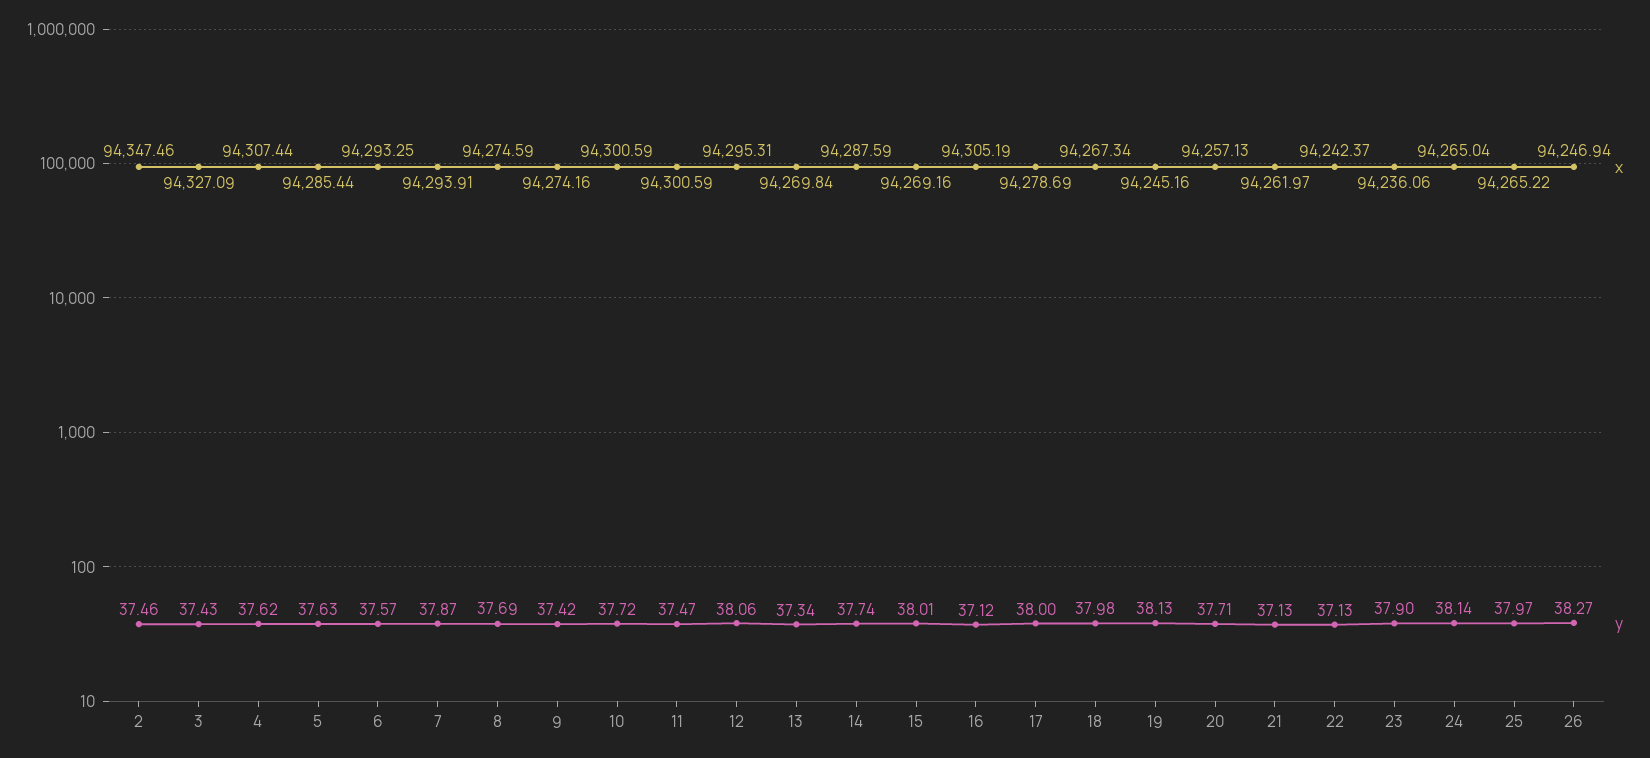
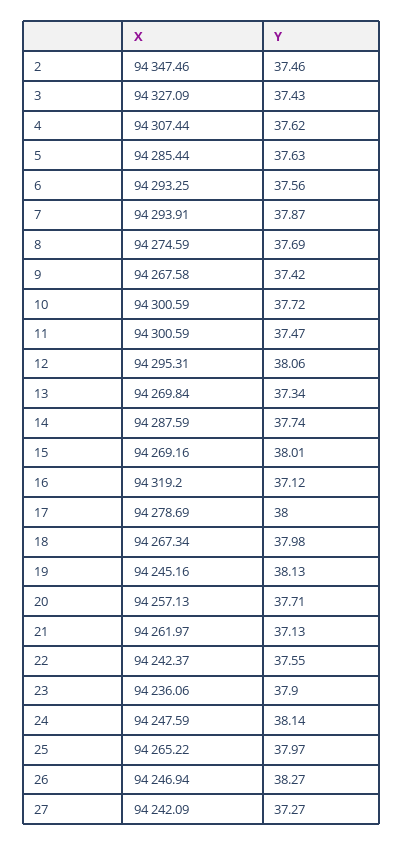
  {
    "x": {
      "2": 94347.46,
      "3": 94327.09,
      "4": 94307.44,
      "5": 94285.44,
      "6": 94293.25,
      "7": 94293.91,
      "8": 94274.59,
-     "9": 94274.16,
+     "9": 94267.58,
      "10": 94300.59,
      "11": 94300.59,
      "12": 94295.31,
      "13": 94269.84,
      "14": 94287.59,
      "15": 94269.16,
-     "16": 94305.19,
+     "16": 94319.2,
      "17": 94278.69,
      "18": 94267.34,
      "19": 94245.16,
      "20": 94257.13,
      "21": 94261.97,
      "22": 94242.37,
      "23": 94236.06,
-     "24": 94265.04,
+     "24": 94247.59,
      "25": 94265.22,
-     "26": 94246.94
+     "26": 94246.94,
+     "27": 94242.09
    },
    "y": {
      "2": 37.46,
      "3": 37.43,
      "4": 37.62,
      "5": 37.63,
-     "6": 37.57,
+     "6": 37.56,
      "7": 37.87,
      "8": 37.69,
      "9": 37.42,
      "10": 37.72,
      "11": 37.47,
      "12": 38.06,
      "13": 37.34,
      "14": 37.74,
      "15": 38.01,
      "16": 37.12,
      "17": 38,
      "18": 37.98,
      "19": 38.13,
      "20": 37.71,
      "21": 37.13,
-     "22": 37.13,
+     "22": 37.55,
      "23": 37.9,
      "24": 38.14,
      "25": 37.97,
-     "26": 38.27
+     "26": 38.27,
+     "27": 37.27
    }
  }

